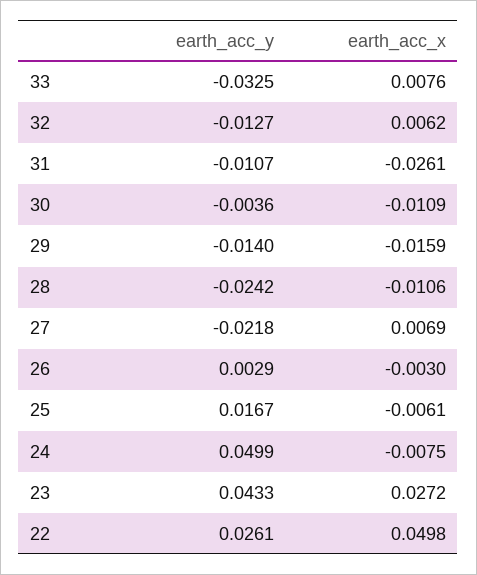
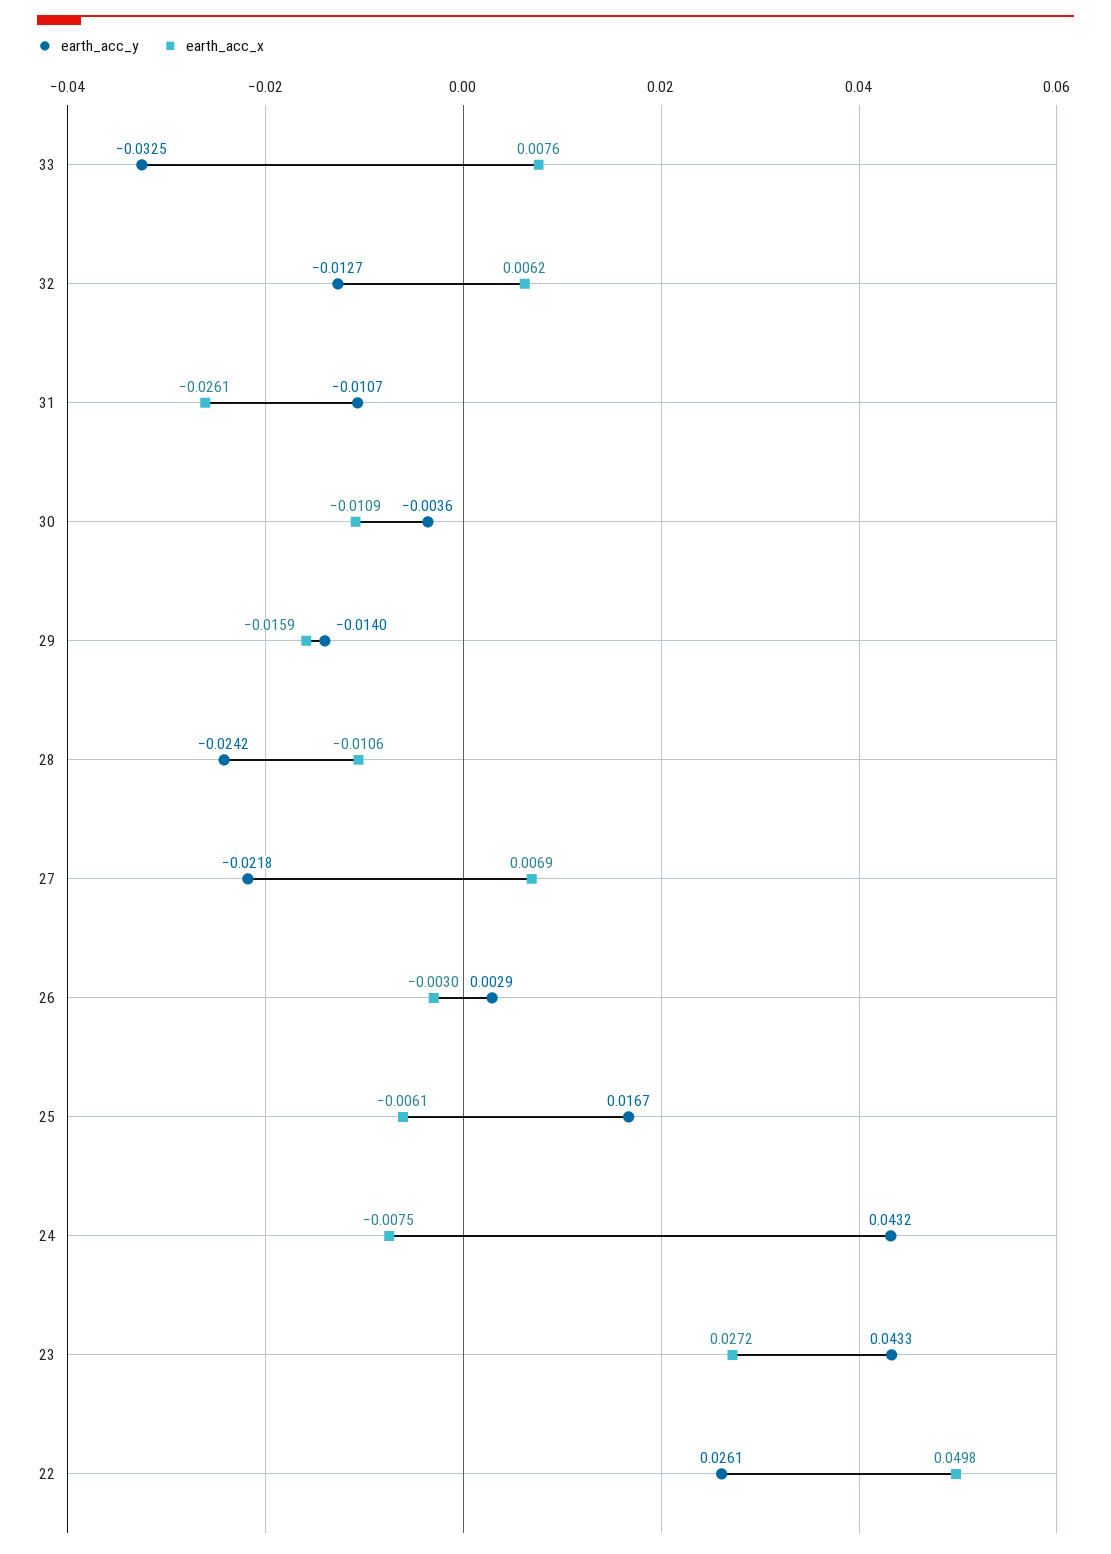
  {
    "earth_acc_y": {
      "33": -0.0325,
      "32": -0.0127,
      "31": -0.0107,
      "30": -0.0036,
      "29": -0.014,
      "28": -0.0242,
      "27": -0.0218,
      "26": 0.0029,
      "25": 0.0167,
-     "24": 0.0499,
+     "24": 0.0432,
      "23": 0.0433,
      "22": 0.0261
    },
    "earth_acc_x": {
      "33": 0.0076,
      "32": 0.0062,
      "31": -0.0261,
      "30": -0.0109,
      "29": -0.0159,
      "28": -0.0106,
      "27": 0.0069,
      "26": -0.003,
      "25": -0.0061,
      "24": -0.0075,
      "23": 0.0272,
      "22": 0.0498
    }
  }

